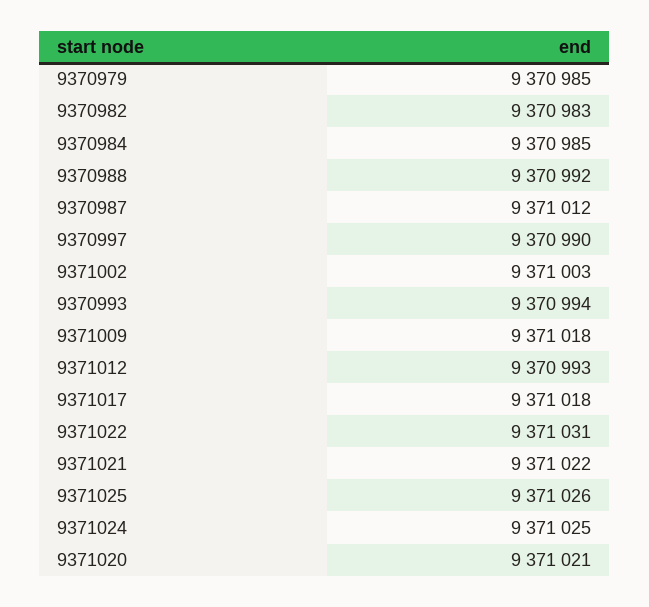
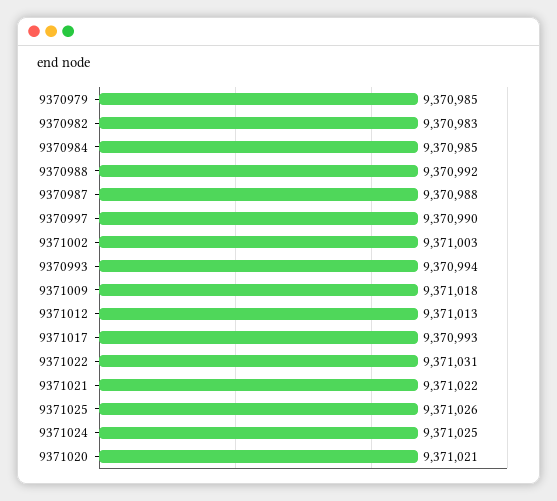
  {
    "9370979": 9370985,
    "9370982": 9370983,
    "9370984": 9370985,
    "9370988": 9370992,
-   "9370987": 9371012,
+   "9370987": 9370988,
    "9370997": 9370990,
    "9371002": 9371003,
    "9370993": 9370994,
    "9371009": 9371018,
-   "9371012": 9370993,
+   "9371012": 9371013,
-   "9371017": 9371018,
+   "9371017": 9370993,
    "9371022": 9371031,
    "9371021": 9371022,
    "9371025": 9371026,
    "9371024": 9371025,
    "9371020": 9371021
  }

